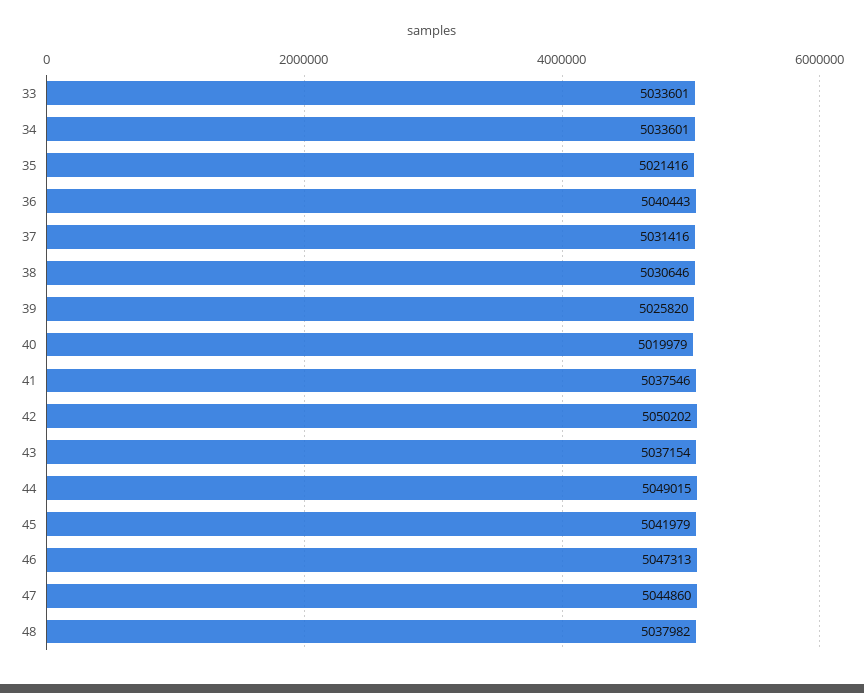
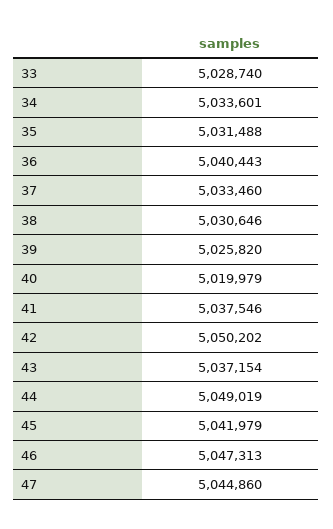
  {
-   "33": 5033601,
+   "33": 5028740,
    "34": 5033601,
-   "35": 5021416,
+   "35": 5031488,
    "36": 5040443,
-   "37": 5031416,
+   "37": 5033460,
    "38": 5030646,
    "39": 5025820,
    "40": 5019979,
    "41": 5037546,
    "42": 5050202,
    "43": 5037154,
-   "44": 5049015,
+   "44": 5049019,
    "45": 5041979,
    "46": 5047313,
-   "47": 5044860,
+   "47": 5044860
-   "48": 5037982
  }

